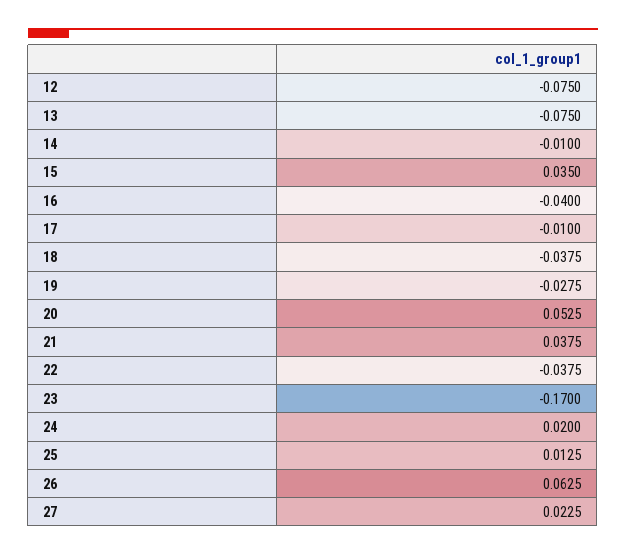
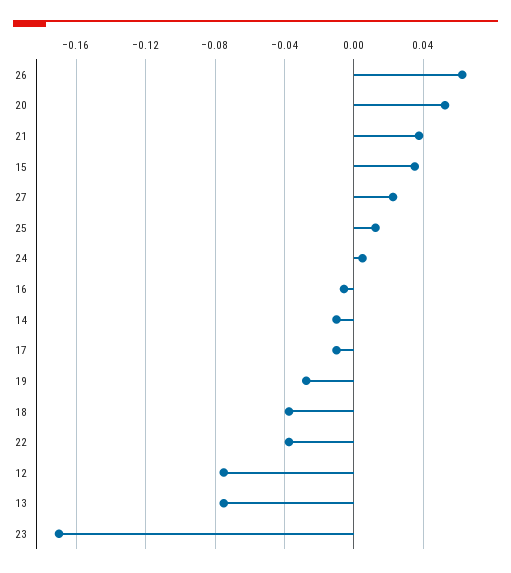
  {
    "12": -0.075,
    "13": -0.075,
    "14": -0.01,
    "15": 0.035,
-   "16": -0.04,
+   "16": -0.005,
    "17": -0.01,
    "18": -0.0375,
    "19": -0.0275,
    "20": 0.0525,
    "21": 0.0375,
    "22": -0.0375,
    "23": -0.17,
-   "24": 0.02,
+   "24": 0.005,
    "25": 0.0125,
    "26": 0.0625,
    "27": 0.0225
  }

